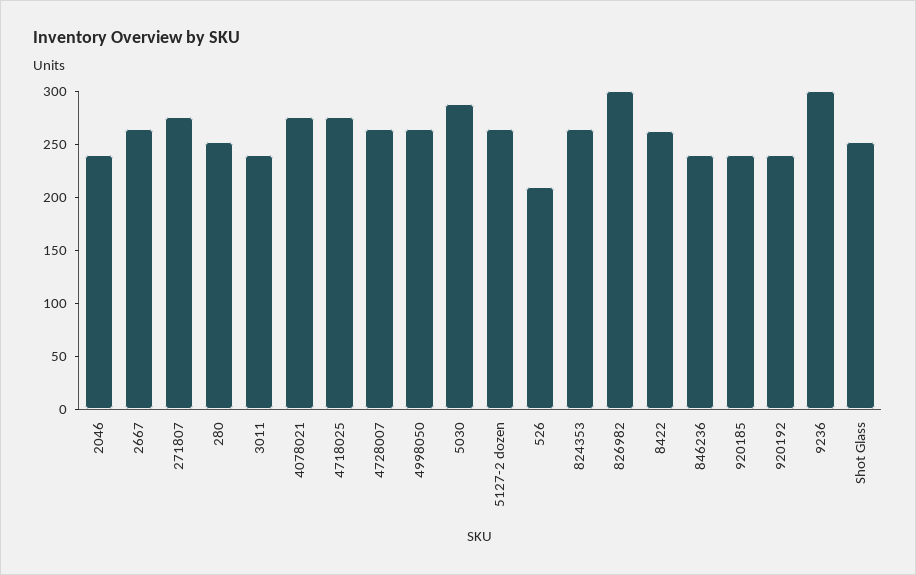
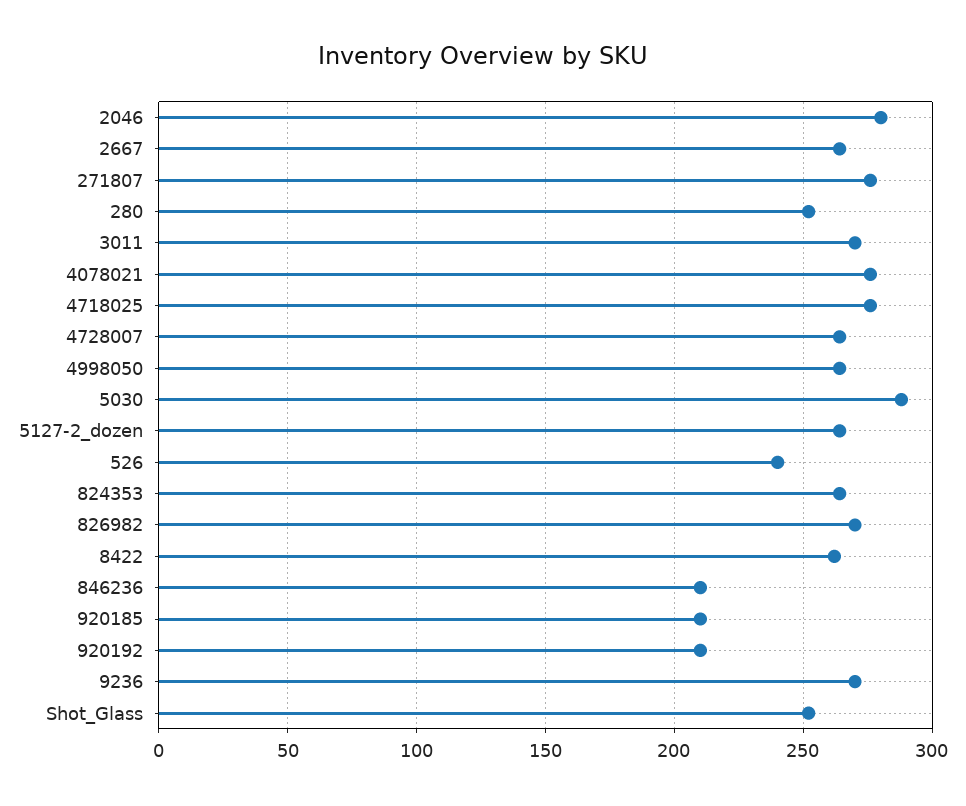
  {
-   "2046": 240,
+   "2046": 280,
    "2667": 265,
    "271807": 275,
    "280": 250,
-   "3011": 240,
+   "3011": 270,
    "4078021": 275,
    "4718025": 275,
    "4728007": 265,
    "4998050": 265,
    "5030": 290,
    "5127-2 dozen": 265,
-   "526": 210,
+   "526": 240,
    "824353": 265,
-   "826982": 300,
+   "826982": 270,
    "8422": 260,
-   "846236": 240,
+   "846236": 210,
-   "920185": 240,
+   "920185": 210,
-   "920192": 240,
+   "920192": 210,
-   "9236": 300,
+   "9236": 270,
    "Shot Glass": 250
  }

